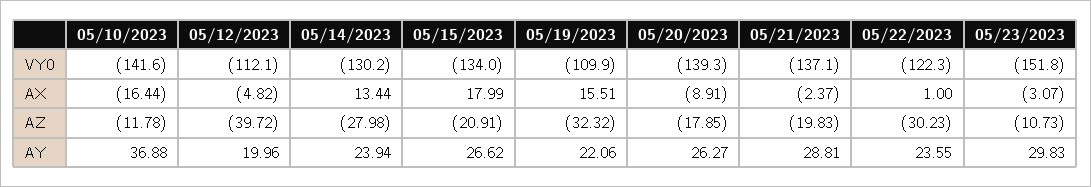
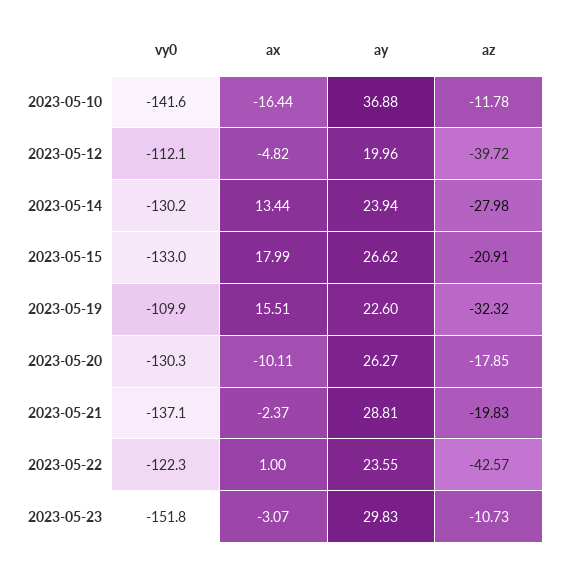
  {
    "05/10/2023": {
      "VY0": -141.6,
      "AX": -16.44,
      "AZ": -11.78,
      "AY": 36.88
    },
    "05/12/2023": {
      "VY0": -112.1,
      "AX": -4.82,
      "AZ": -39.72,
      "AY": 19.96
    },
    "05/14/2023": {
      "VY0": -130.2,
      "AX": 13.44,
      "AZ": -27.98,
      "AY": 23.94
    },
    "05/15/2023": {
-     "VY0": -134,
+     "VY0": -133,
      "AX": 17.99,
      "AZ": -20.91,
      "AY": 26.62
    },
    "05/19/2023": {
      "VY0": -109.9,
      "AX": 15.51,
      "AZ": -32.32,
-     "AY": 22.06
+     "AY": 22.6
    },
    "05/20/2023": {
-     "VY0": -139.3,
+     "VY0": -130.3,
-     "AX": -8.91,
+     "AX": -10.11,
      "AZ": -17.85,
      "AY": 26.27
    },
    "05/21/2023": {
      "VY0": -137.1,
      "AX": -2.37,
      "AZ": -19.83,
      "AY": 28.81
    },
    "05/22/2023": {
      "VY0": -122.3,
      "AX": 1,
-     "AZ": -30.23,
+     "AZ": -42.57,
      "AY": 23.55
    },
    "05/23/2023": {
      "VY0": -151.8,
      "AX": -3.07,
      "AZ": -10.73,
      "AY": 29.83
    }
  }

